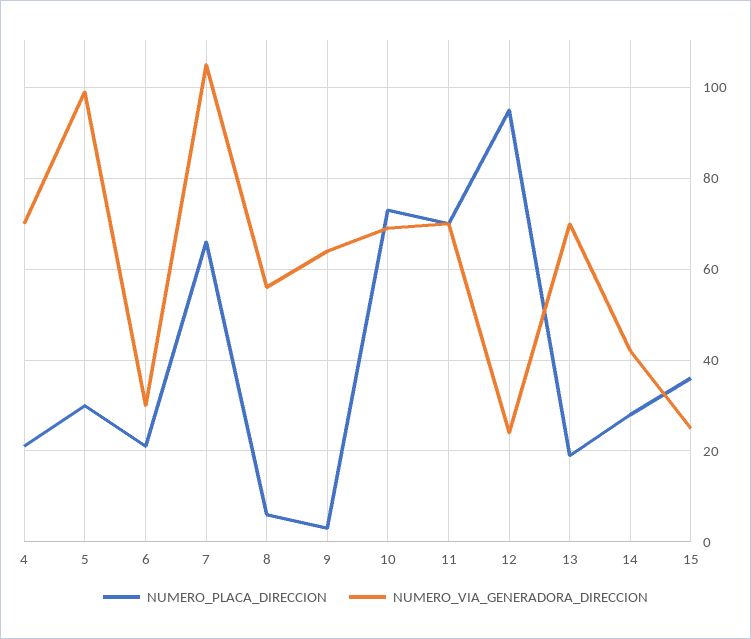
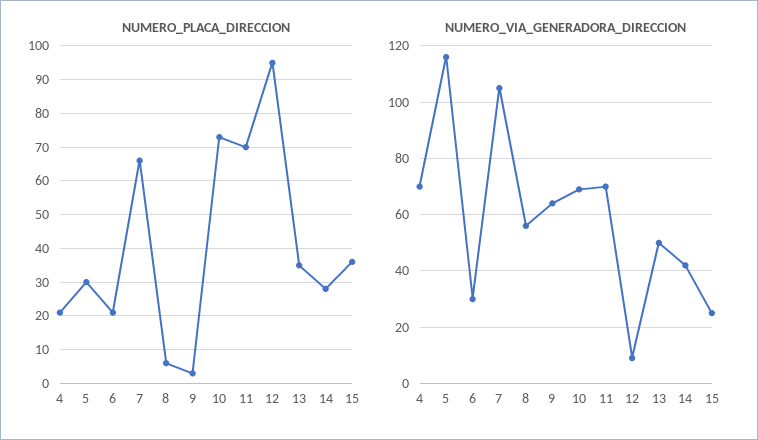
  {
    "NUMERO_PLACA_DIRECCION": {
      "4": 20,
      "5": 30,
      "6": 20,
      "7": 65,
      "8": 5,
      "9": 5,
      "10": 75,
      "11": 70,
      "12": 95,
-     "13": 20,
+     "13": 35,
      "14": 30,
      "15": 35
    },
    "NUMERO_VIA_GENERADORA_DIRECCION": {
      "4": 70,
-     "5": 100,
+     "5": 115,
      "6": 30,
      "7": 105,
      "8": 55,
      "9": 65,
      "10": 70,
      "11": 70,
-     "12": 25,
+     "12": 10,
-     "13": 70,
+     "13": 50,
      "14": 40,
      "15": 25
    }
  }

